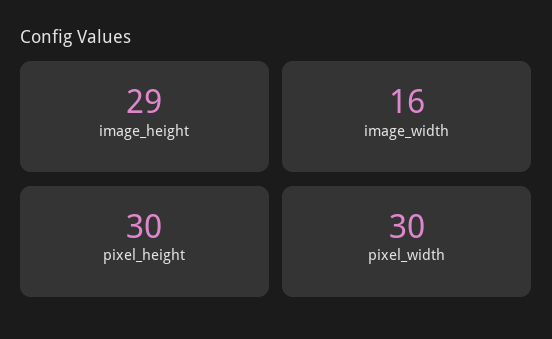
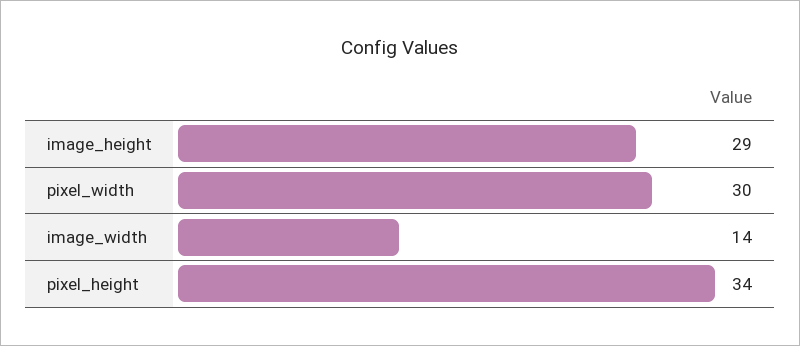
  {
    "image_height": 29,
-   "image_width": 16,
+   "image_width": 14,
-   "pixel_height": 30,
+   "pixel_height": 34,
    "pixel_width": 30
  }

